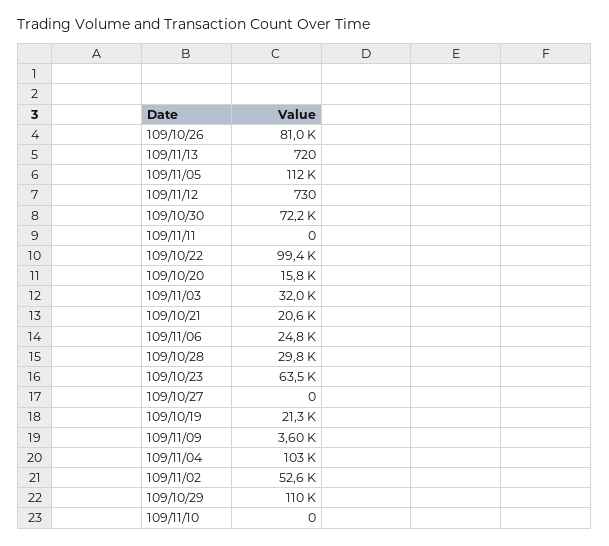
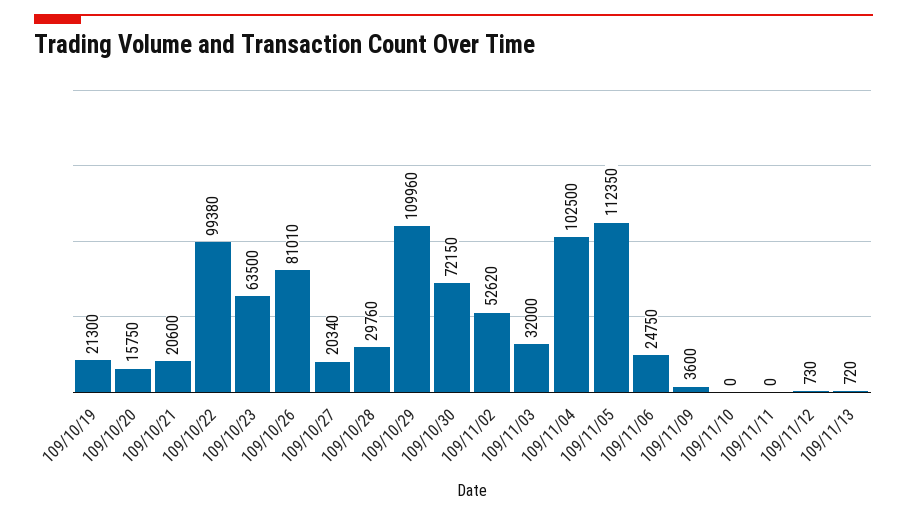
  {
    "109/10/26": 81010,
    "109/11/13": 720,
    "109/11/05": 112350,
    "109/11/12": 730,
    "109/10/30": 72150,
    "109/11/11": 0,
    "109/10/22": 99380,
    "109/10/20": 15750,
    "109/11/03": 32000,
    "109/10/21": 20600,
    "109/11/06": 24750,
    "109/10/28": 29760,
    "109/10/23": 63500,
-   "109/10/27": 0,
+   "109/10/27": 20340,
    "109/10/19": 21300,
    "109/11/09": 3600,
    "109/11/04": 102500,
    "109/11/02": 52620,
    "109/10/29": 109960,
    "109/11/10": 0
  }

